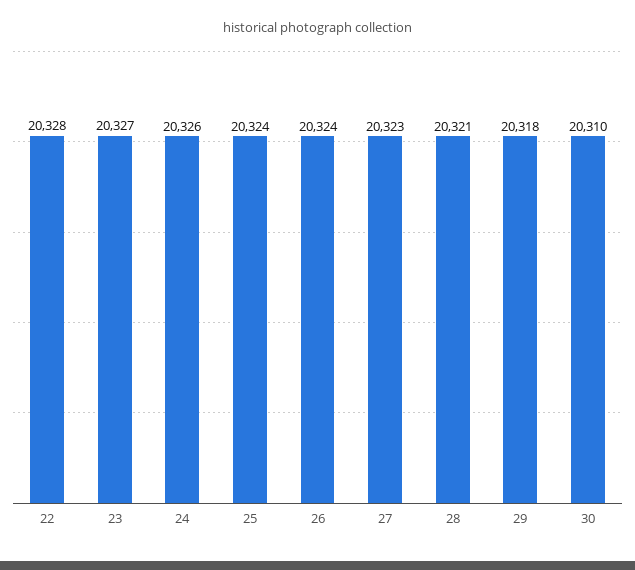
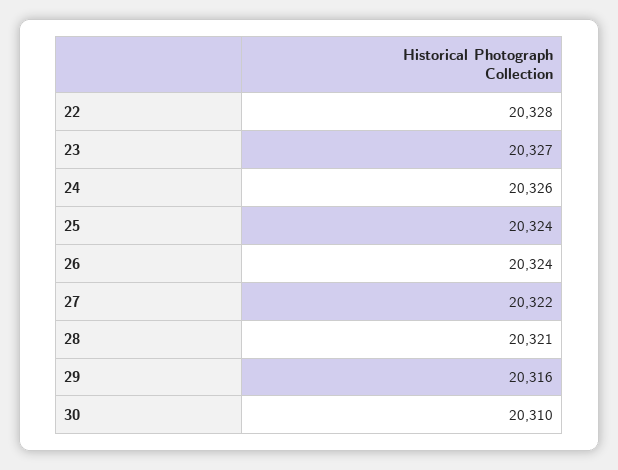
  {
    "22": 20328,
    "23": 20327,
    "24": 20326,
    "25": 20324,
    "26": 20324,
-   "27": 20323,
+   "27": 20322,
    "28": 20321,
-   "29": 20318,
+   "29": 20316,
    "30": 20310
  }

